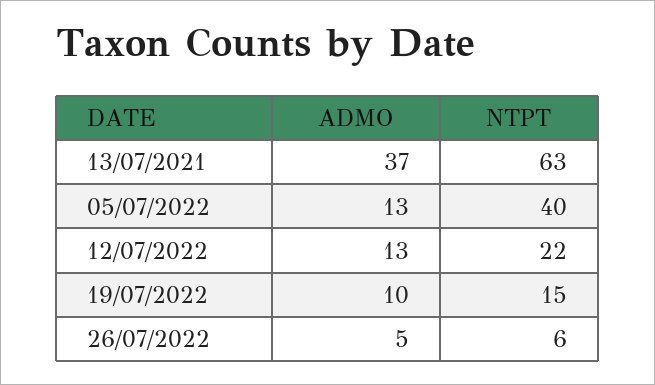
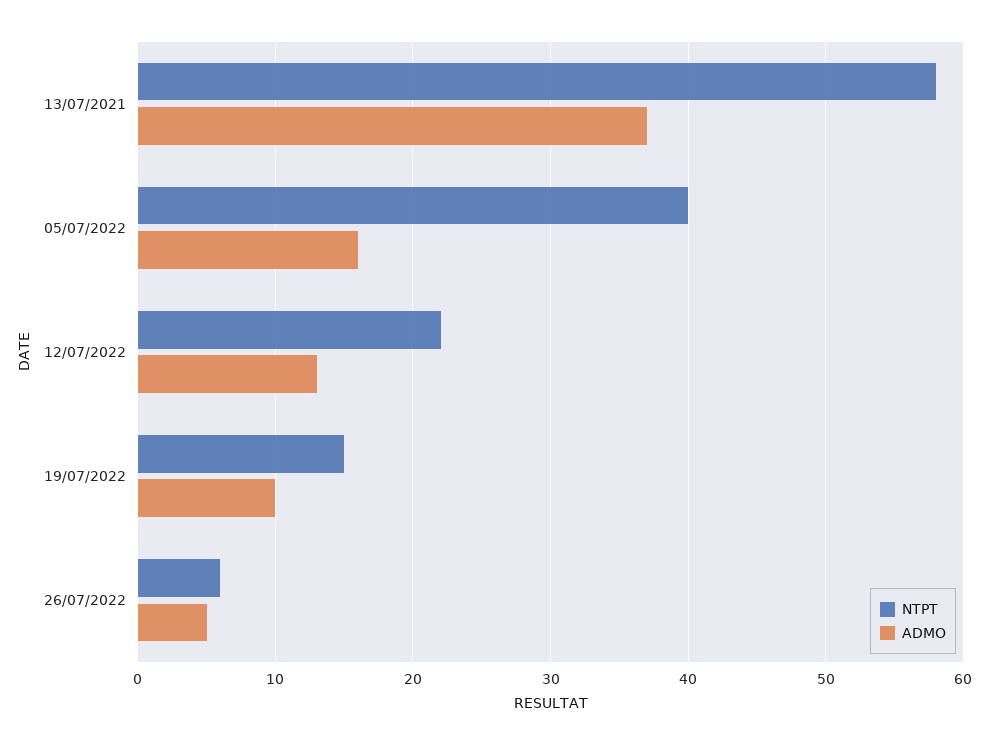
  {
    "ADMO": {
      "13/07/2021": 37,
-     "05/07/2022": 13,
+     "05/07/2022": 16,
      "12/07/2022": 13,
      "19/07/2022": 10,
      "26/07/2022": 5
    },
    "NTPT": {
-     "13/07/2021": 63,
+     "13/07/2021": 58,
      "05/07/2022": 40,
      "12/07/2022": 22,
      "19/07/2022": 15,
      "26/07/2022": 6
    }
  }

